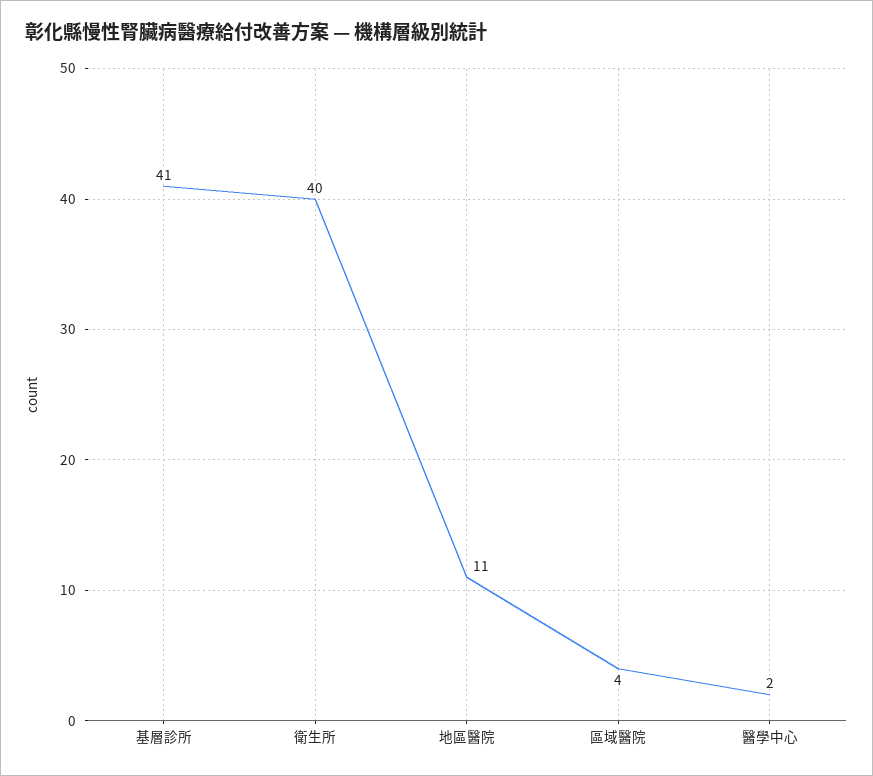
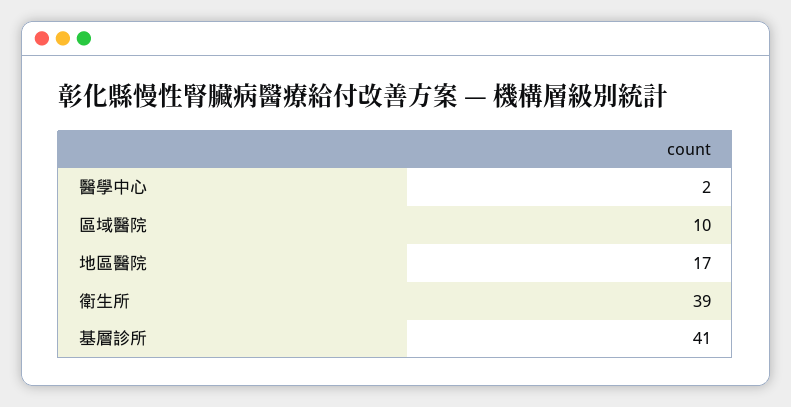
  {
    "基層診所": 41,
-   "衛生所": 40,
+   "衛生所": 39,
-   "地區醫院": 11,
+   "地區醫院": 17,
-   "區域醫院": 4,
+   "區域醫院": 10,
    "醫學中心": 2
  }

